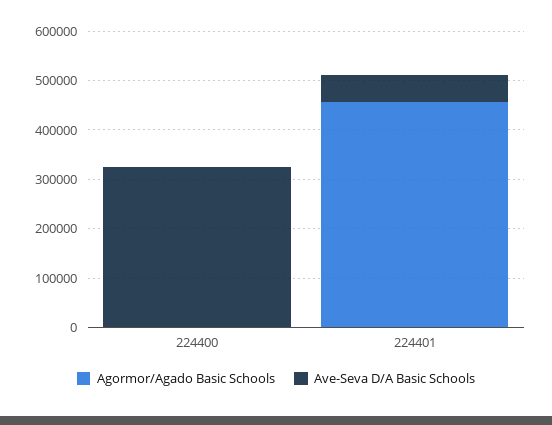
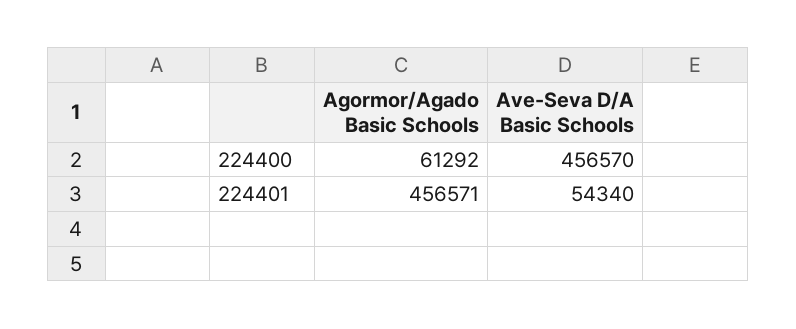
  {
    "Agormor/Agado Basic Schools": {
-     "224400": 0,
+     "224400": 61292,
      "224401": 456571
    },
    "Ave-Seva D/A Basic Schools": {
-     "224400": 320000,
+     "224400": 456570,
      "224401": 54340
    }
  }

